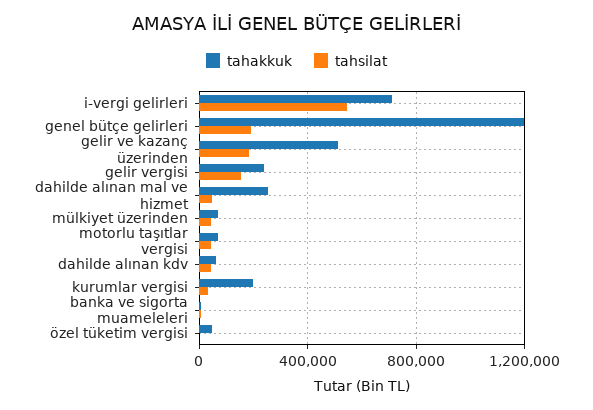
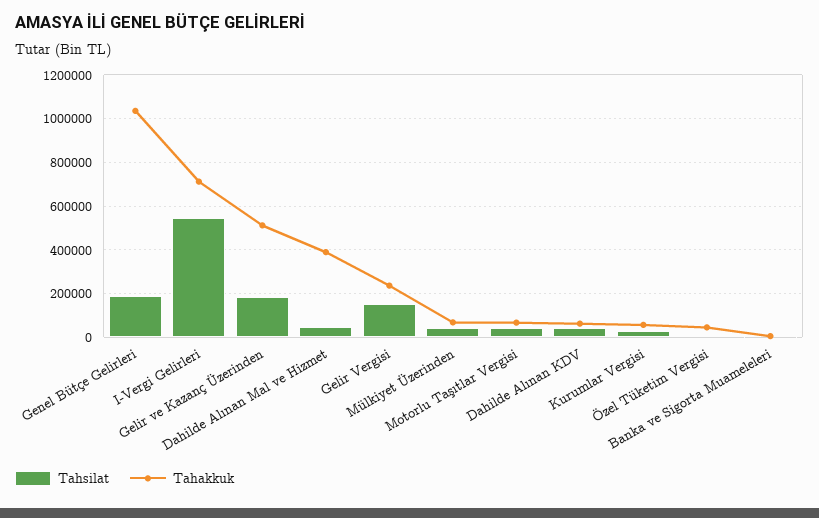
  {
    "tahakkuk": {
      "i-vergi gelirleri": 700000,
-     "genel bütçe gelirleri": 1200000,
+     "genel bütçe gelirleri": 1050000,
      "gelir ve kazanç üzerinden": 500000,
      "gelir vergisi": 250000,
-     "dahilde alınan mal ve hizmet": 250000,
+     "dahilde alınan mal ve hizmet": 400000,
      "mülkiyet üzerinden": 50000,
      "motorlu taşıtlar vergisi": 50000,
      "dahilde alınan kdv": 50000,
-     "kurumlar vergisi": 200000,
+     "kurumlar vergisi": 50000,
      "banka ve sigorta muameleleri": 0,
      "özel tüketim vergisi": 50000
    },
    "tahsilat": {
      "i-vergi gelirleri": 550000,
      "genel bütçe gelirleri": 200000,
      "gelir ve kazanç üzerinden": 200000,
      "gelir vergisi": 150000,
      "dahilde alınan mal ve hizmet": 50000,
      "mülkiyet üzerinden": 50000,
      "motorlu taşıtlar vergisi": 50000,
      "dahilde alınan kdv": 50000,
      "kurumlar vergisi": 50000,
      "banka ve sigorta muameleleri": 0,
      "özel tüketim vergisi": 0
    }
  }

